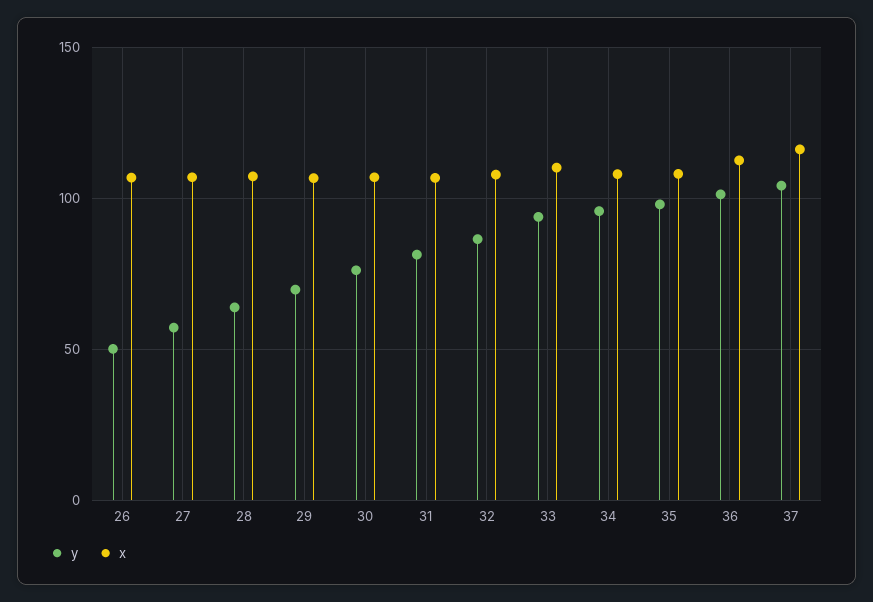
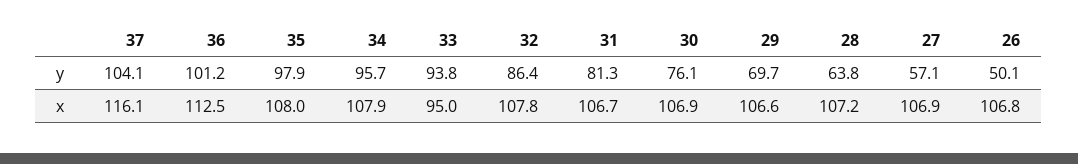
  {
    "y": {
      "26": 50.1,
      "27": 57.1,
      "28": 63.8,
      "29": 69.7,
      "30": 76.1,
      "31": 81.3,
      "32": 86.4,
      "33": 93.8,
      "34": 95.7,
      "35": 97.9,
      "36": 101.2,
      "37": 104.1
    },
    "x": {
      "26": 106.8,
      "27": 106.9,
      "28": 107.2,
      "29": 106.6,
      "30": 106.9,
      "31": 106.7,
      "32": 107.8,
-     "33": 110,
+     "33": 95,
      "34": 107.9,
      "35": 108,
      "36": 112.5,
      "37": 116.1
    }
  }

